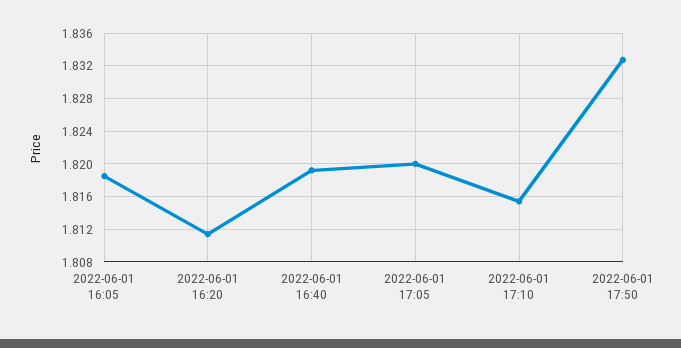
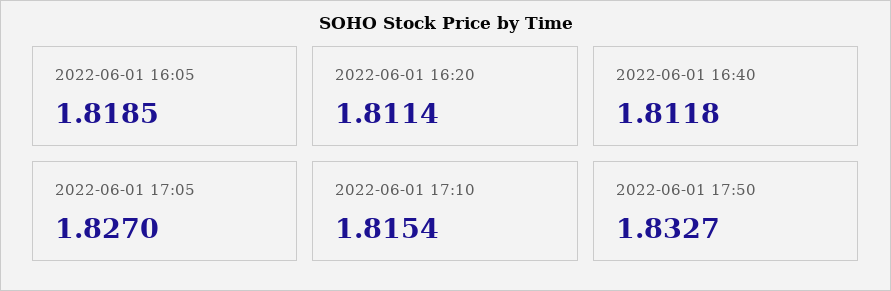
  {
    "2022-06-01 16:05": 1.8185,
    "2022-06-01 16:20": 1.8114,
-   "2022-06-01 16:40": 1.819,
+   "2022-06-01 16:40": 1.8118,
-   "2022-06-01 17:05": 1.82,
+   "2022-06-01 17:05": 1.827,
    "2022-06-01 17:10": 1.8154,
    "2022-06-01 17:50": 1.8327
  }

